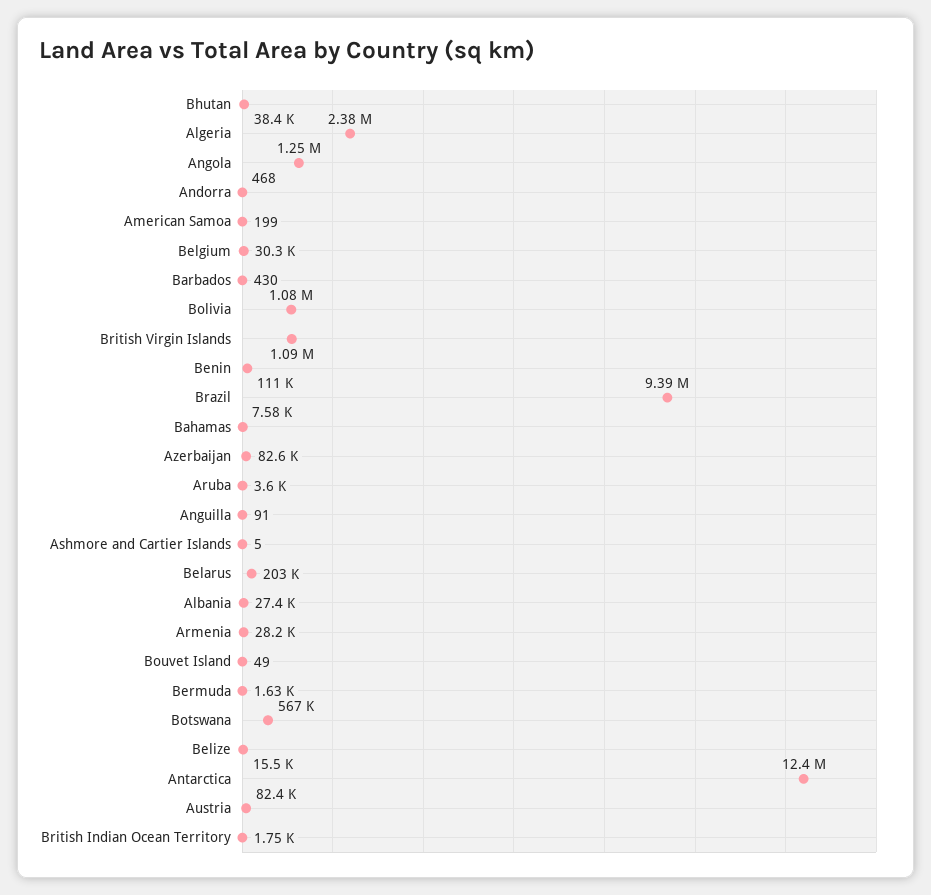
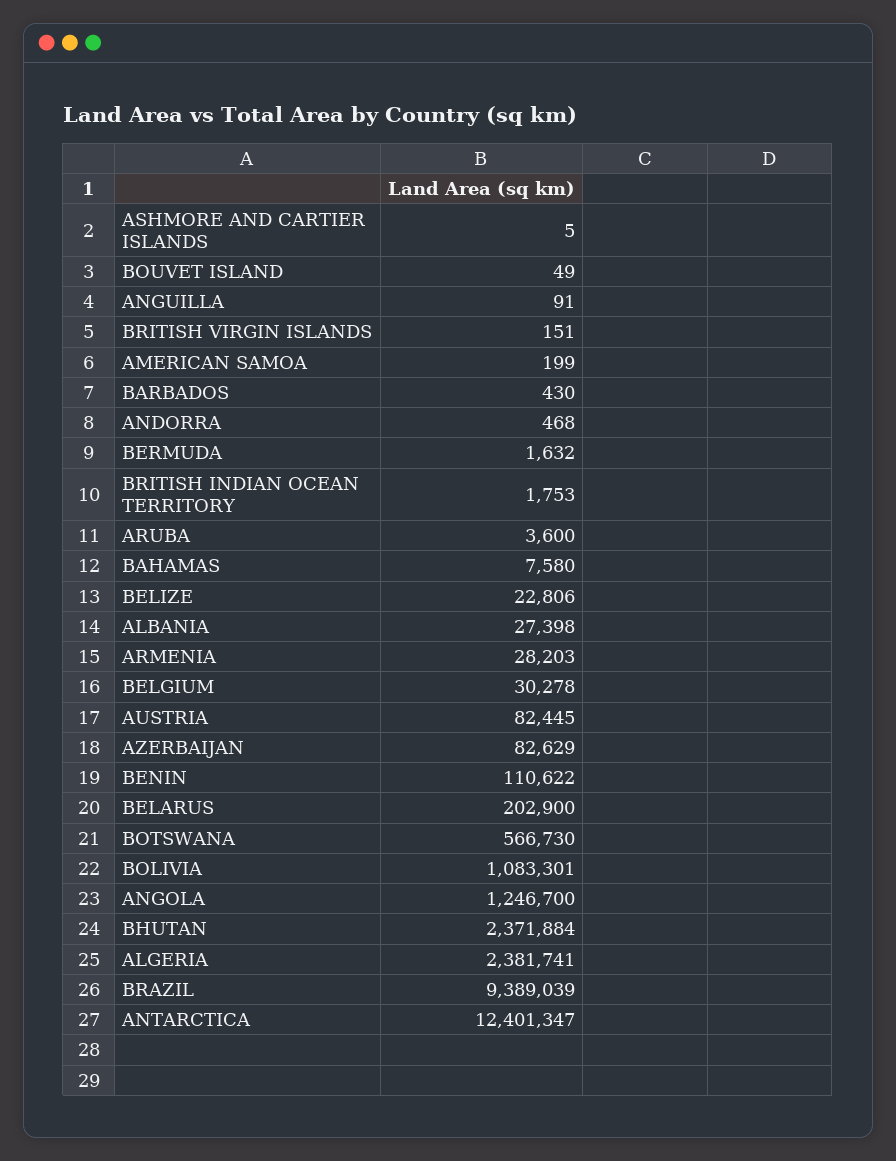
  {
-   "Bhutan": 38400,
+   "Bhutan": 2371884,
    "Algeria": 2381741,
    "Angola": 1246700,
    "Andorra": 468,
    "American Samoa": 199,
    "Belgium": 30278,
    "Barbados": 430,
    "Bolivia": 1083301,
-   "British Virgin Islands": 1090000,
+   "British Virgin Islands": 151,
    "Benin": 110622,
    "Brazil": 9389039,
    "Bahamas": 7580,
    "Azerbaijan": 82629,
    "Aruba": 3600,
    "Anguilla": 91,
    "Ashmore and Cartier Islands": 5,
    "Belarus": 202900,
    "Albania": 27398,
    "Armenia": 28203,
    "Bouvet Island": 49,
    "Bermuda": 1632,
    "Botswana": 566730,
-   "Belize": 15500,
+   "Belize": 22806,
    "Antarctica": 12401347,
    "Austria": 82445,
    "British Indian Ocean Territory": 1753
  }

